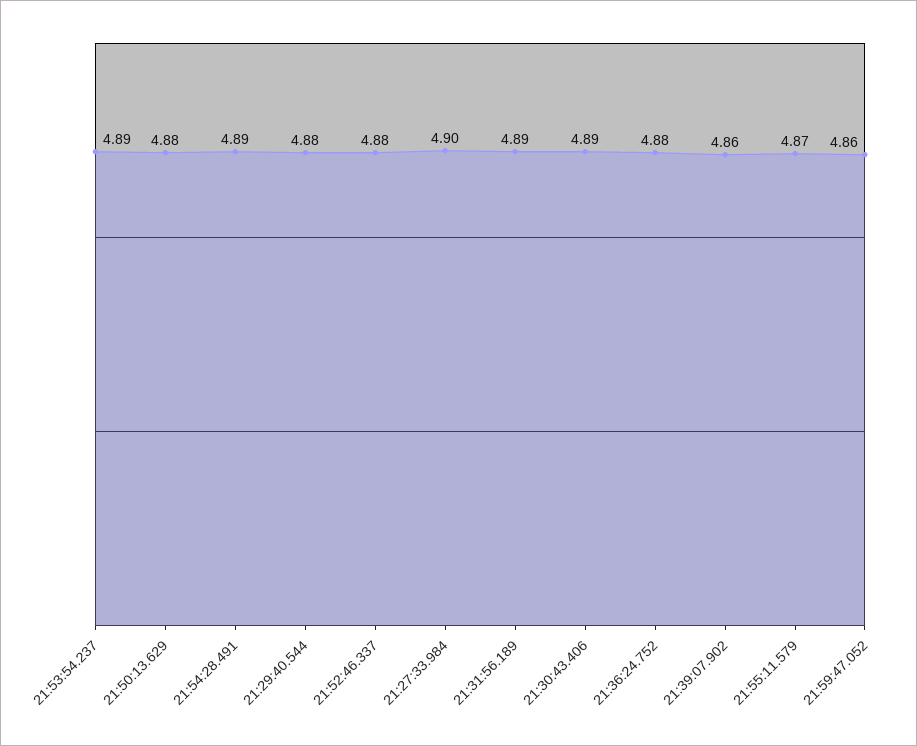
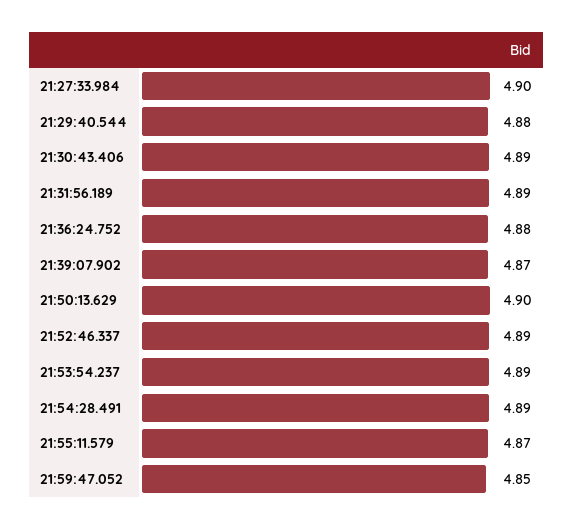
  {
    "21:53:54.237": 4.89,
-   "21:50:13.629": 4.88,
+   "21:50:13.629": 4.9,
    "21:54:28.491": 4.89,
    "21:29:40.544": 4.88,
-   "21:52:46.337": 4.88,
+   "21:52:46.337": 4.89,
    "21:27:33.984": 4.9,
    "21:31:56.189": 4.89,
    "21:30:43.406": 4.89,
    "21:36:24.752": 4.88,
-   "21:39:07.902": 4.86,
+   "21:39:07.902": 4.87,
    "21:55:11.579": 4.87,
-   "21:59:47.052": 4.86
+   "21:59:47.052": 4.85
  }

